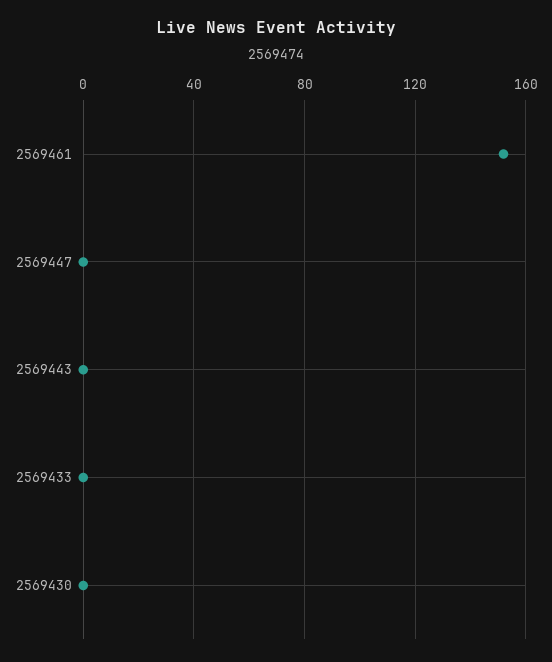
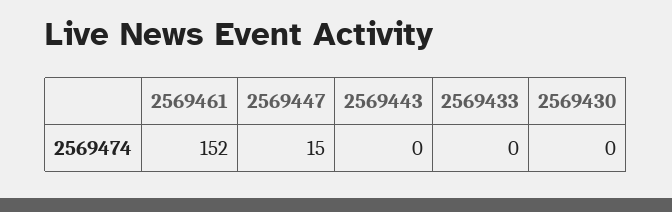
  {
    "2569461": 152,
-   "2569447": 0,
+   "2569447": 15,
    "2569443": 0,
    "2569433": 0,
    "2569430": 0
  }

